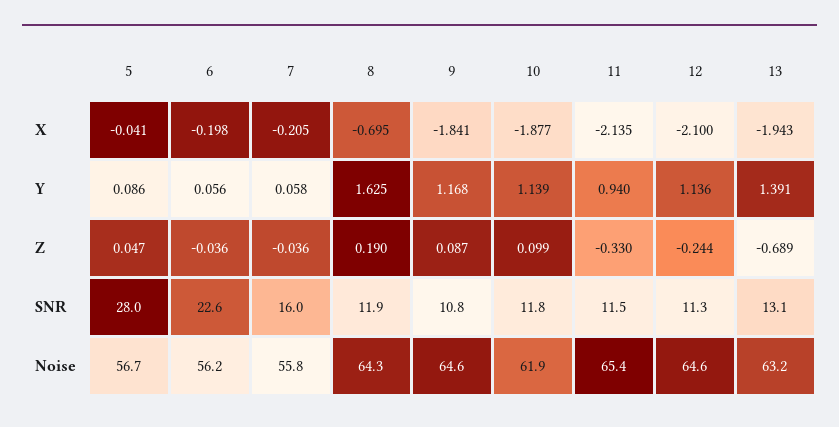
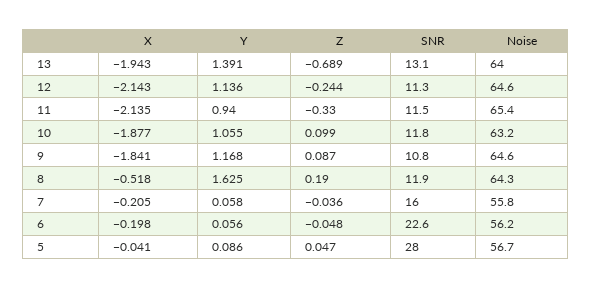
  {
    "5": {
      "X": -0.041,
      "Y": 0.086,
      "Z": 0.047,
      "SNR": 28,
      "Noise": 56.7
    },
    "6": {
      "X": -0.198,
      "Y": 0.056,
-     "Z": -0.036,
+     "Z": -0.048,
      "SNR": 22.6,
      "Noise": 56.2
    },
    "7": {
      "X": -0.205,
      "Y": 0.058,
      "Z": -0.036,
      "SNR": 16,
      "Noise": 55.8
    },
    "8": {
-     "X": -0.695,
+     "X": -0.518,
      "Y": 1.625,
      "Z": 0.19,
      "SNR": 11.9,
      "Noise": 64.3
    },
    "9": {
      "X": -1.841,
      "Y": 1.168,
      "Z": 0.087,
      "SNR": 10.8,
      "Noise": 64.6
    },
    "10": {
      "X": -1.877,
-     "Y": 1.139,
+     "Y": 1.055,
      "Z": 0.099,
      "SNR": 11.8,
-     "Noise": 61.9
+     "Noise": 63.2
    },
    "11": {
      "X": -2.135,
      "Y": 0.94,
      "Z": -0.33,
      "SNR": 11.5,
      "Noise": 65.4
    },
    "12": {
-     "X": -2.1,
+     "X": -2.143,
      "Y": 1.136,
      "Z": -0.244,
      "SNR": 11.3,
      "Noise": 64.6
    },
    "13": {
      "X": -1.943,
      "Y": 1.391,
      "Z": -0.689,
      "SNR": 13.1,
-     "Noise": 63.2
+     "Noise": 64
    }
  }

